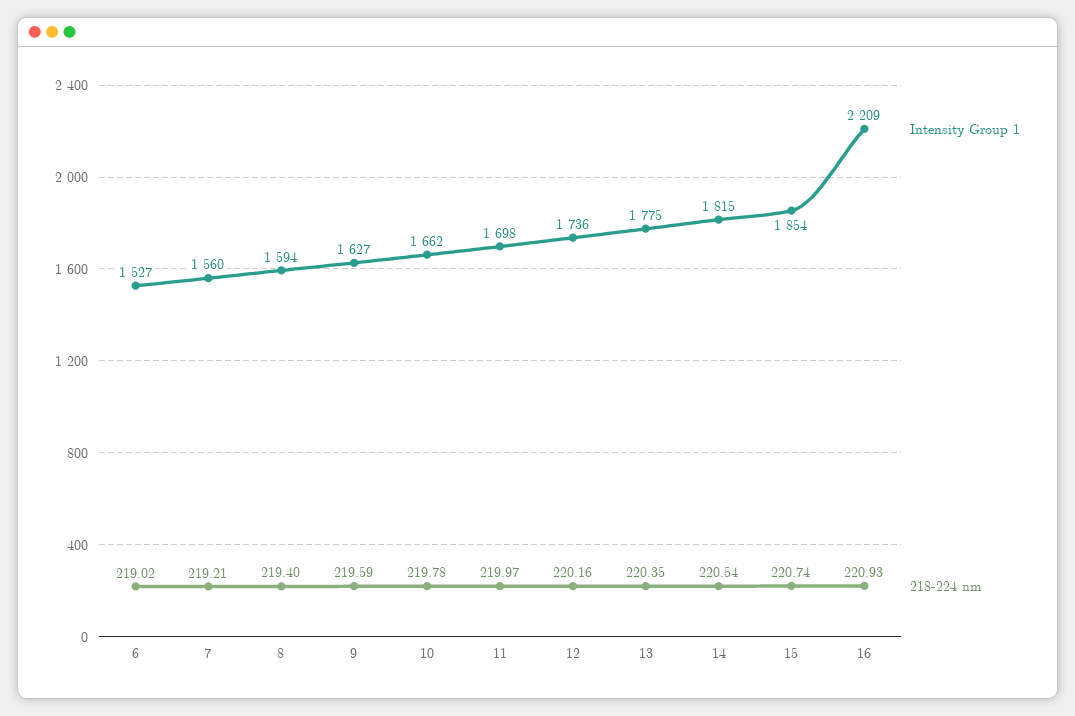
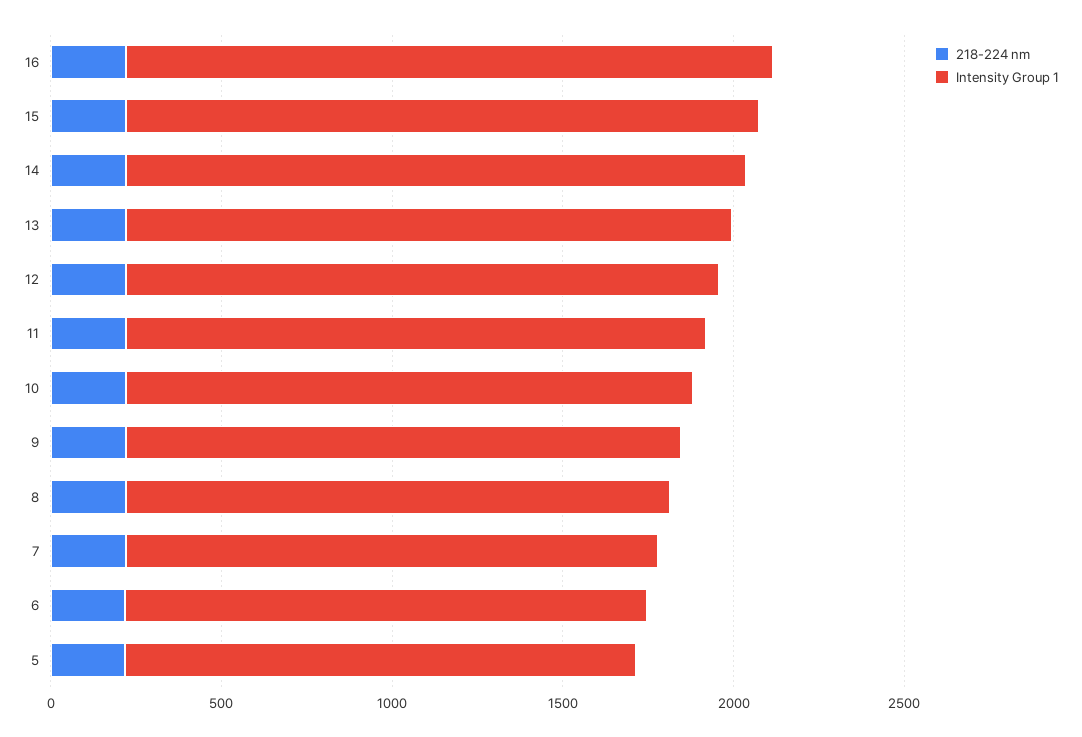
  {
    "Intensity Group 1": {
      "6": 1527,
      "7": 1560,
      "8": 1594,
      "9": 1627,
      "10": 1662,
      "11": 1698,
      "12": 1736,
      "13": 1775,
      "14": 1815,
      "15": 1854,
-     "16": 2209
+     "16": 1900,
+     "5": 1500
    },
    "218-224 nm": {
      "6": 219.02,
      "7": 219.21,
      "8": 219.4,
      "9": 219.59,
      "10": 219.78,
      "11": 219.97,
      "12": 220.16,
      "13": 220.35,
      "14": 220.54,
      "15": 220.74,
-     "16": 220.93
+     "16": 220.93,
+     "5": 200
    }
  }

